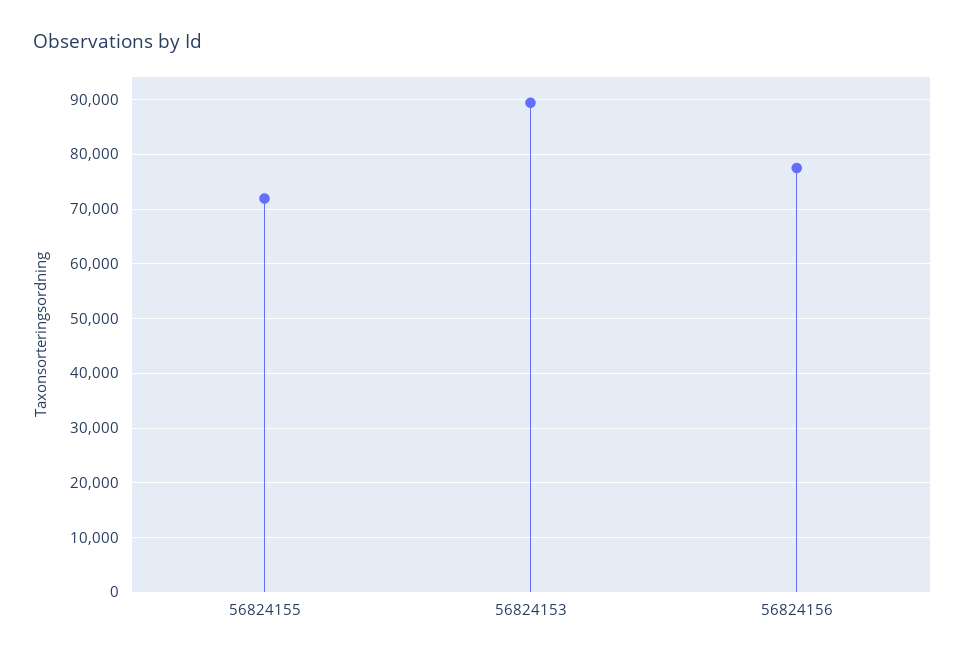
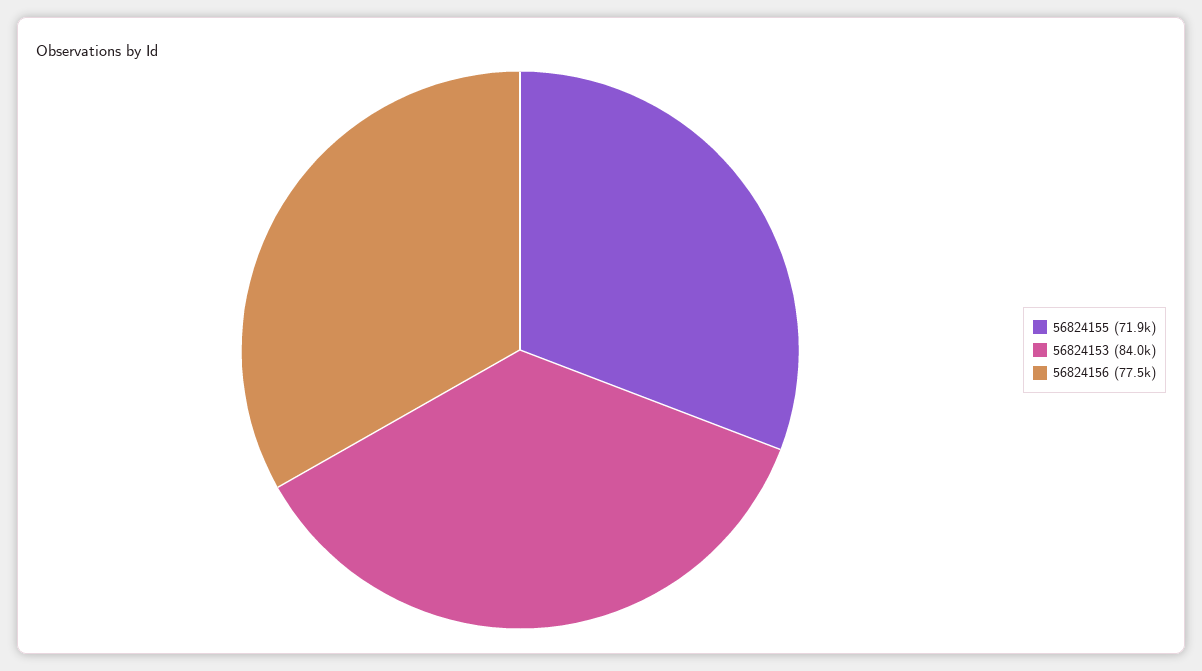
  {
    "56824155": 71900,
-   "56824153": 90000,
+   "56824153": 84000,
    "56824156": 77500
  }

